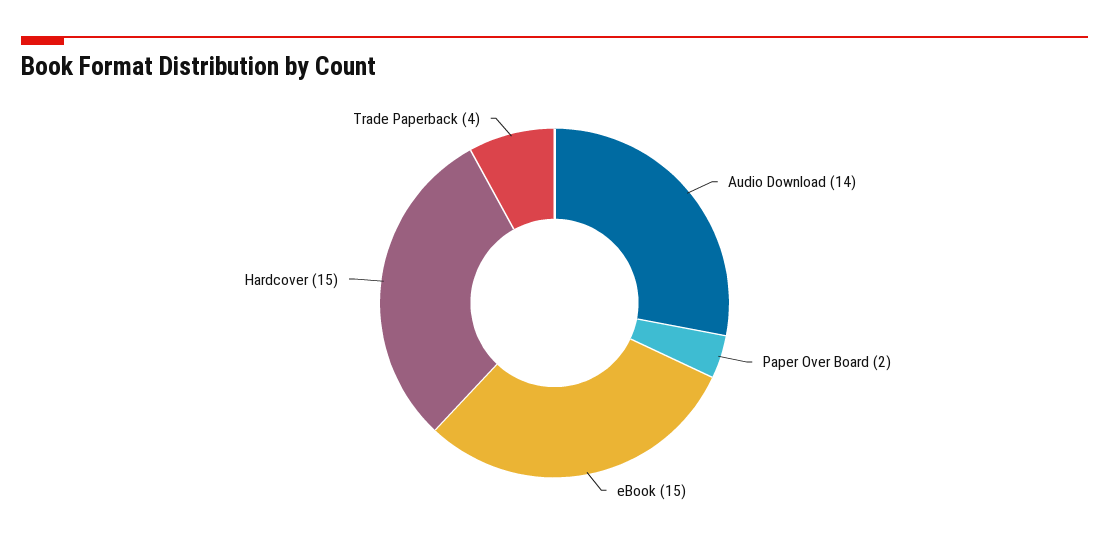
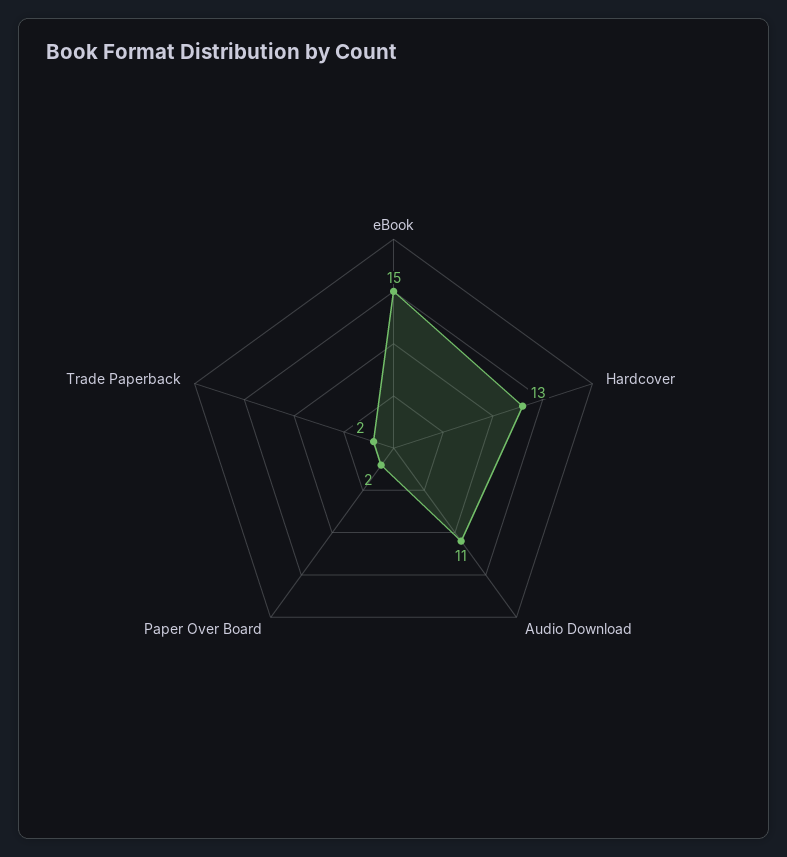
  {
-   "Audio Download": 14,
+   "Audio Download": 11,
    "Paper Over Board": 2,
    "eBook": 15,
-   "Hardcover": 15,
+   "Hardcover": 13,
-   "Trade Paperback": 4
+   "Trade Paperback": 2
  }

